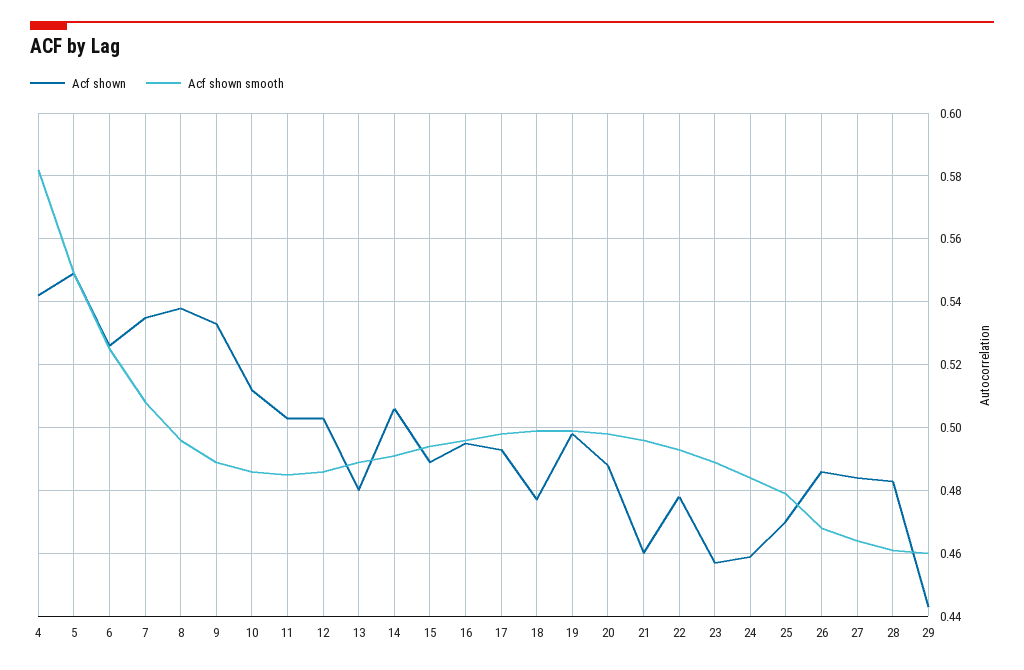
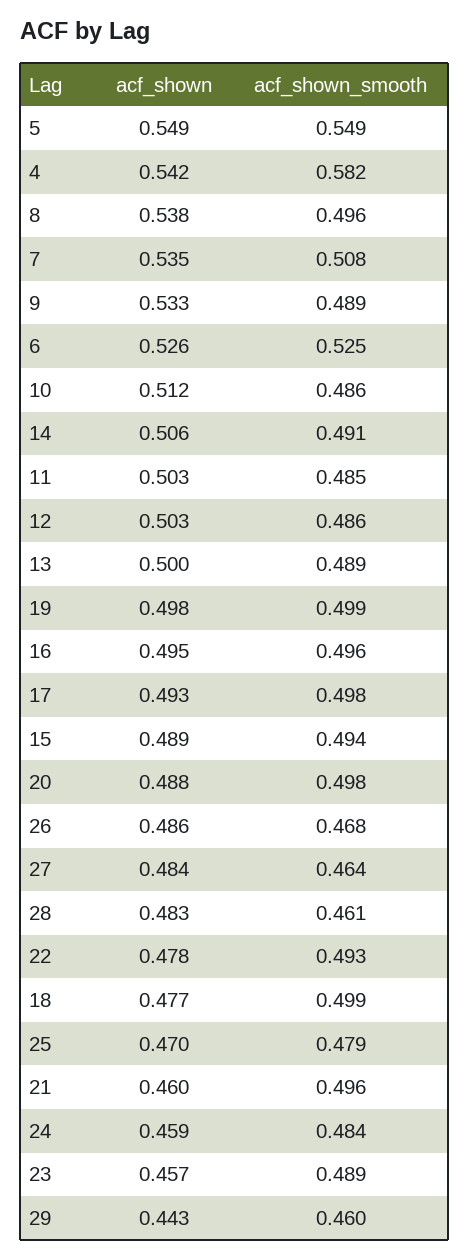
  {
    "Acf shown": {
      "4": 0.542,
      "5": 0.549,
      "6": 0.526,
      "7": 0.535,
      "8": 0.538,
      "9": 0.533,
      "10": 0.512,
      "11": 0.503,
      "12": 0.503,
-     "13": 0.48,
+     "13": 0.5,
      "14": 0.506,
      "15": 0.489,
      "16": 0.495,
      "17": 0.493,
      "18": 0.477,
      "19": 0.498,
      "20": 0.488,
      "21": 0.46,
      "22": 0.478,
      "23": 0.457,
      "24": 0.459,
      "25": 0.47,
      "26": 0.486,
      "27": 0.484,
      "28": 0.483,
      "29": 0.443
    },
    "Acf shown smooth": {
      "4": 0.582,
      "5": 0.549,
      "6": 0.525,
      "7": 0.508,
      "8": 0.496,
      "9": 0.489,
      "10": 0.486,
      "11": 0.485,
      "12": 0.486,
      "13": 0.489,
      "14": 0.491,
      "15": 0.494,
      "16": 0.496,
      "17": 0.498,
      "18": 0.499,
      "19": 0.499,
      "20": 0.498,
      "21": 0.496,
      "22": 0.493,
      "23": 0.489,
      "24": 0.484,
      "25": 0.479,
      "26": 0.468,
      "27": 0.464,
      "28": 0.461,
      "29": 0.46
    }
  }

